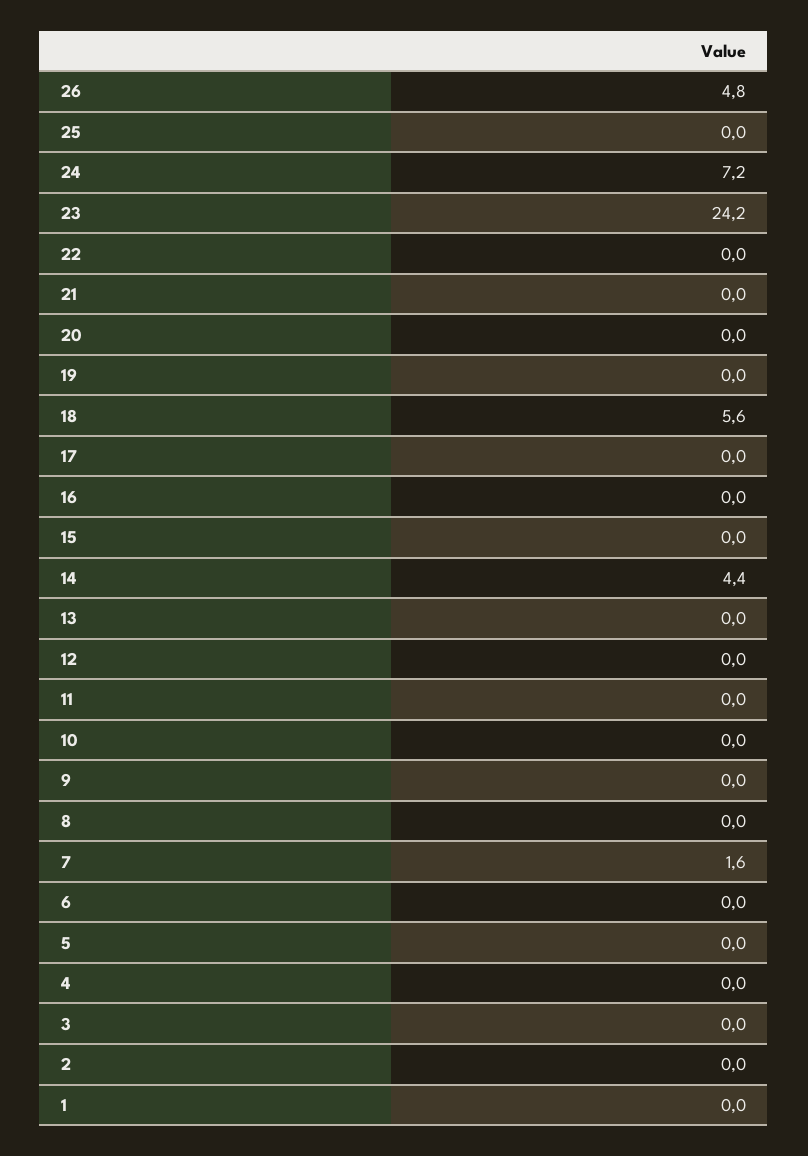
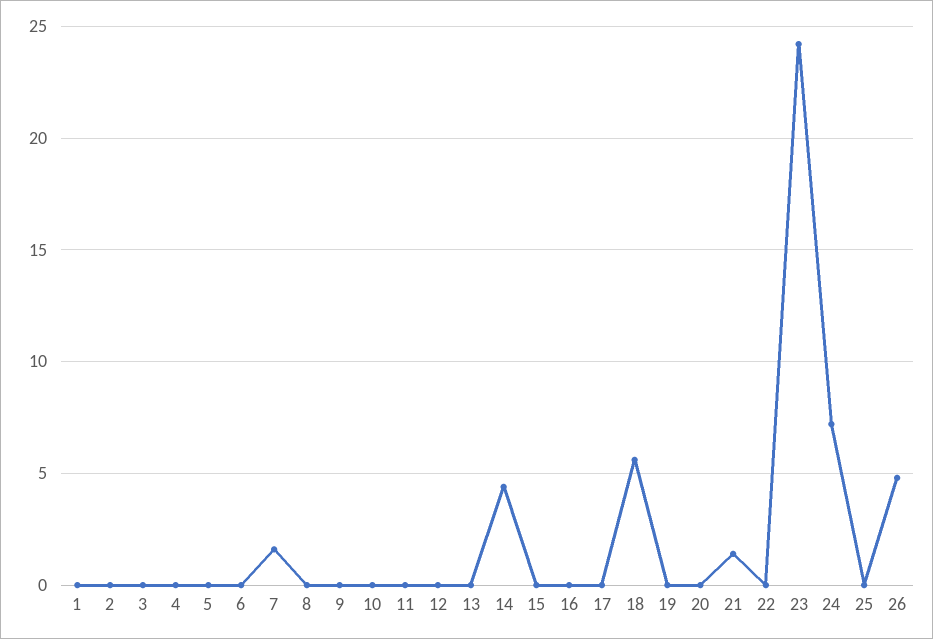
  {
    "26": 4.8,
    "25": 0,
    "24": 7.2,
    "23": 24.2,
    "22": 0,
-   "21": 0,
+   "21": 1.5,
    "20": 0,
    "19": 0,
    "18": 5.6,
    "17": 0,
    "16": 0,
    "15": 0,
    "14": 4.4,
    "13": 0,
    "12": 0,
    "11": 0,
    "10": 0,
    "9": 0,
    "8": 0,
    "7": 1.6,
    "6": 0,
    "5": 0,
    "4": 0,
    "3": 0,
    "2": 0,
    "1": 0
  }

